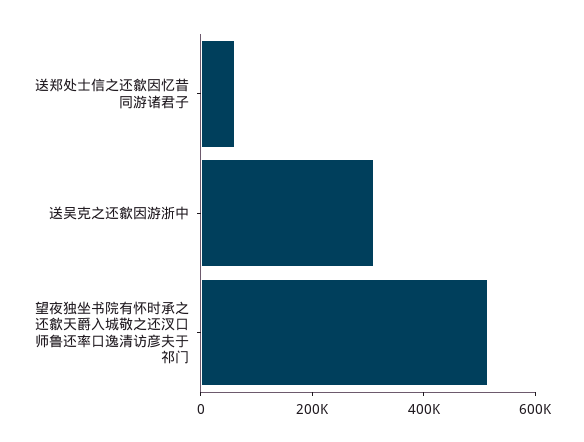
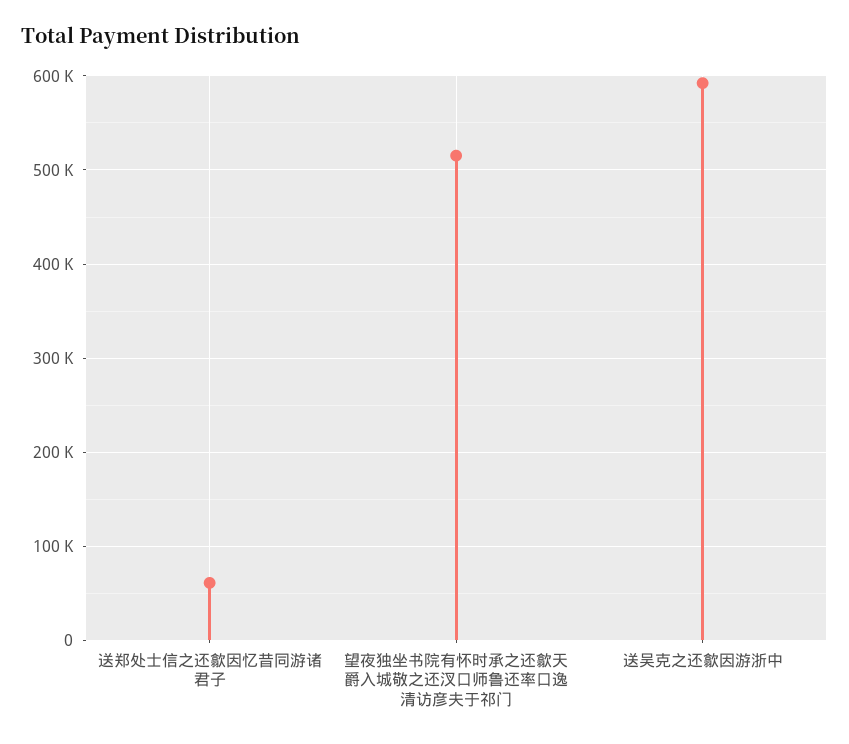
  {
    "送郑处士信之还歙因忆昔同游诸君子": 60000,
-   "送吴克之还歙因游浙中": 300000,
+   "送吴克之还歙因游浙中": 590000,
    "望夜独坐书院有怀时承之还歙天爵入城敬之还汊口师鲁还率口逸清访彦夫于祁门": 520000
  }

